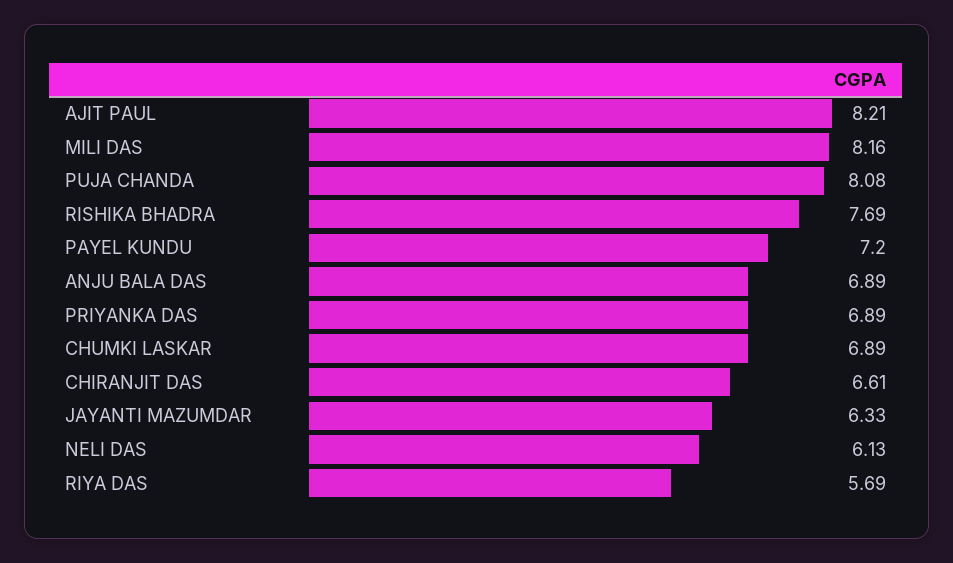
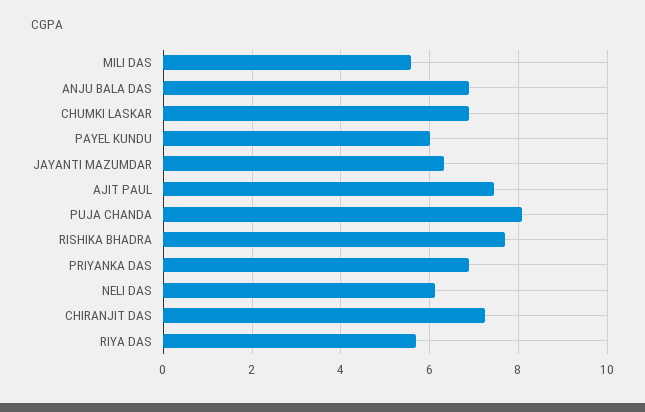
  {
-   "AJIT PAUL": 8.21,
+   "AJIT PAUL": 7.4,
-   "MILI DAS": 8.16,
+   "MILI DAS": 5.6,
    "PUJA CHANDA": 8.08,
    "RISHIKA BHADRA": 7.69,
-   "PAYEL KUNDU": 7.2,
+   "PAYEL KUNDU": 6,
    "ANJU BALA DAS": 6.89,
    "PRIYANKA DAS": 6.89,
    "CHUMKI LASKAR": 6.89,
-   "CHIRANJIT DAS": 6.61,
+   "CHIRANJIT DAS": 7.2,
    "JAYANTI MAZUMDAR": 6.33,
    "NELI DAS": 6.13,
    "RIYA DAS": 5.69
  }

